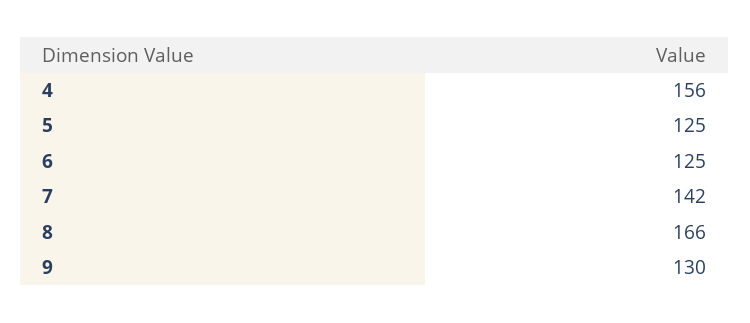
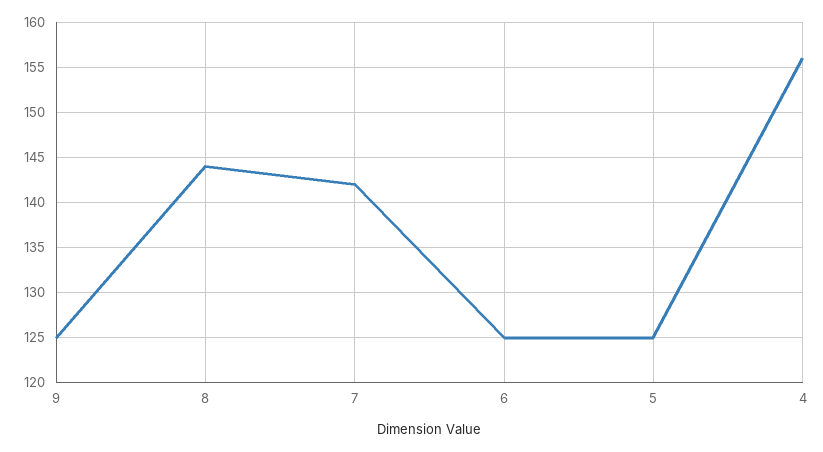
  {
    "4": 156,
    "5": 125,
    "6": 125,
    "7": 142,
-   "8": 166,
+   "8": 144,
-   "9": 130
+   "9": 125
  }

